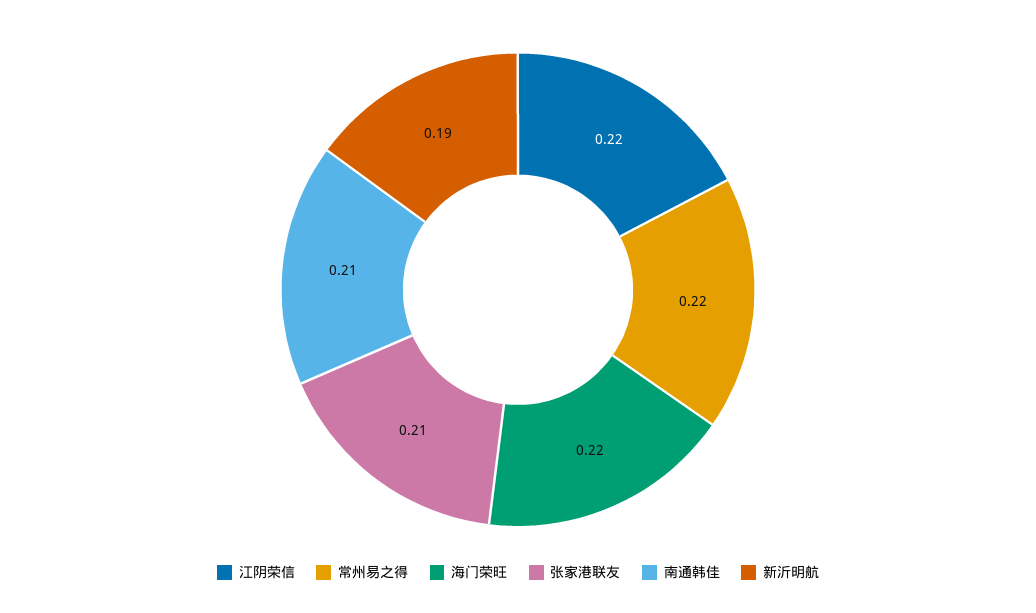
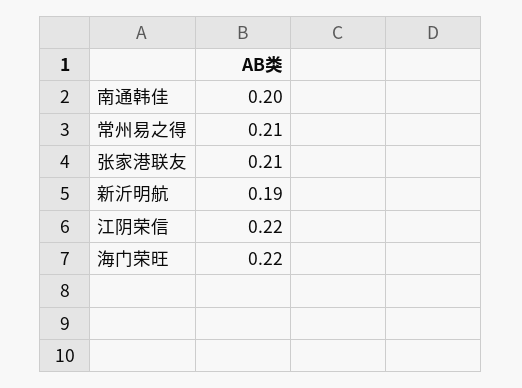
  {
    "江阴荣信": 0.22,
-   "常州易之得": 0.22,
+   "常州易之得": 0.21,
    "海门荣旺": 0.22,
    "张家港联友": 0.21,
-   "南通韩佳": 0.21,
+   "南通韩佳": 0.2,
    "新沂明航": 0.19
  }

